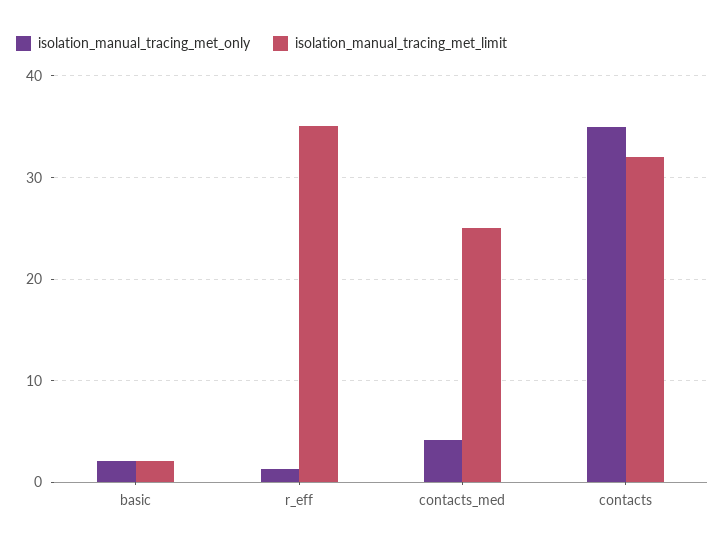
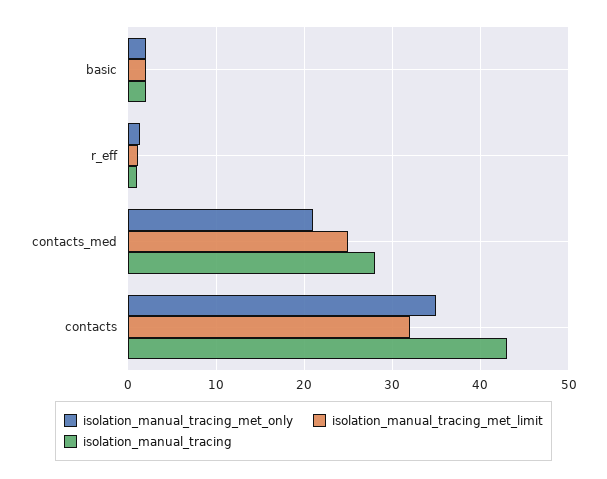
  {
    "isolation_manual_tracing_met_only": {
      "basic": 2,
      "r_eff": 1,
-     "contacts_med": 4,
+     "contacts_med": 21,
      "contacts": 35
    },
    "isolation_manual_tracing_met_limit": {
      "basic": 2,
-     "r_eff": 35,
+     "r_eff": 1,
      "contacts_med": 25,
      "contacts": 32
-   }
+   },
+   "isolation_manual_tracing": {
+     "basic": 2,
+     "r_eff": 1,
+     "contacts_med": 28,
+     "contacts": 43
+   }
  }

